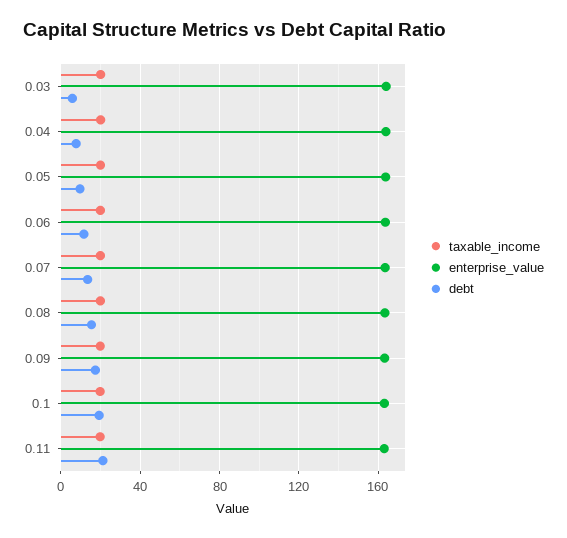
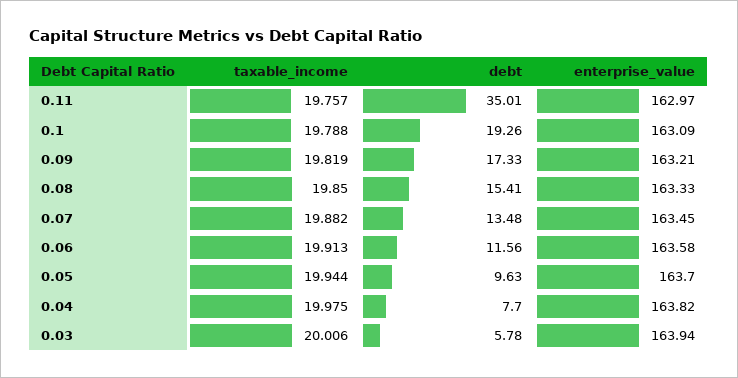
  {
    "taxable_income": {
      "0.03": 20.006,
      "0.04": 19.975,
      "0.05": 19.944,
      "0.06": 19.913,
      "0.07": 19.882,
      "0.08": 19.85,
      "0.09": 19.819,
      "0.1": 19.788,
      "0.11": 19.757
    },
    "enterprise_value": {
      "0.03": 163.94,
      "0.04": 163.82,
      "0.05": 163.7,
      "0.06": 163.58,
      "0.07": 163.45,
      "0.08": 163.33,
      "0.09": 163.21,
      "0.1": 163.09,
      "0.11": 162.97
    },
    "debt": {
      "0.03": 5.78,
      "0.04": 7.7,
      "0.05": 9.63,
      "0.06": 11.56,
      "0.07": 13.48,
      "0.08": 15.41,
      "0.09": 17.33,
      "0.1": 19.26,
-     "0.11": 20
+     "0.11": 35.01
    }
  }

